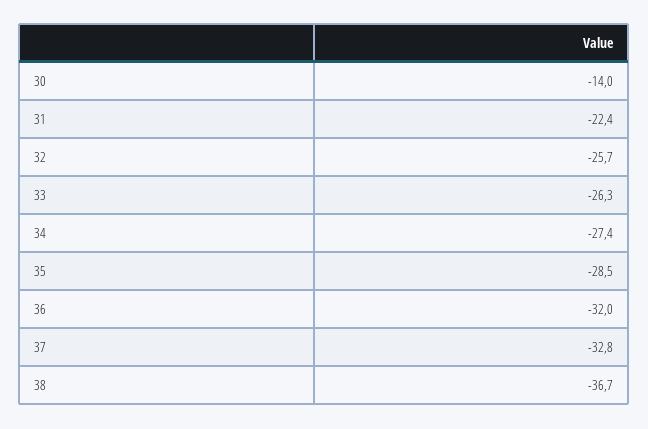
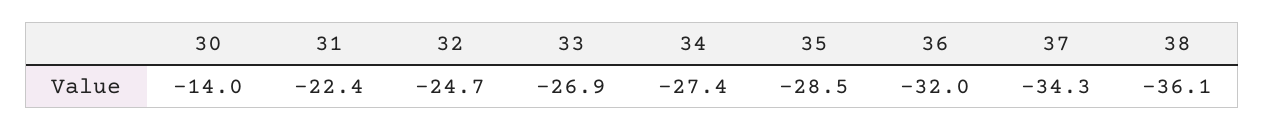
  {
    "30": -14,
    "31": -22.4,
-   "32": -25.7,
+   "32": -24.7,
-   "33": -26.3,
+   "33": -26.9,
    "34": -27.4,
    "35": -28.5,
    "36": -32,
-   "37": -32.8,
+   "37": -34.3,
-   "38": -36.7
+   "38": -36.1
  }

